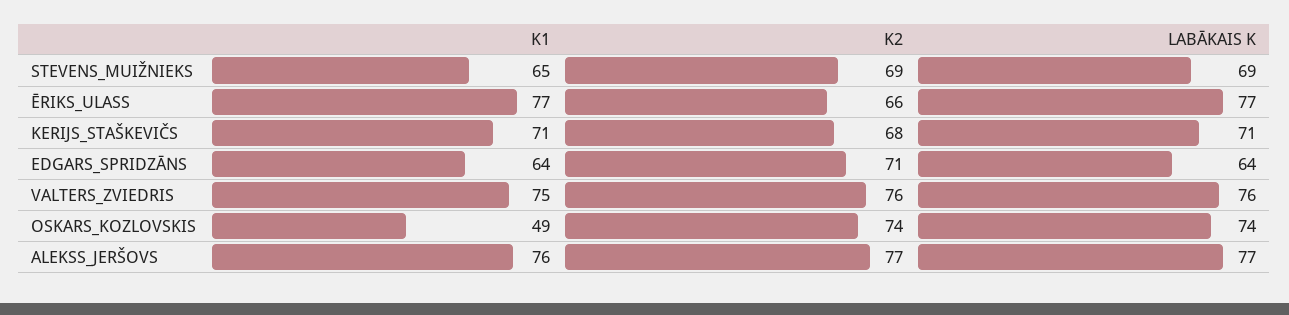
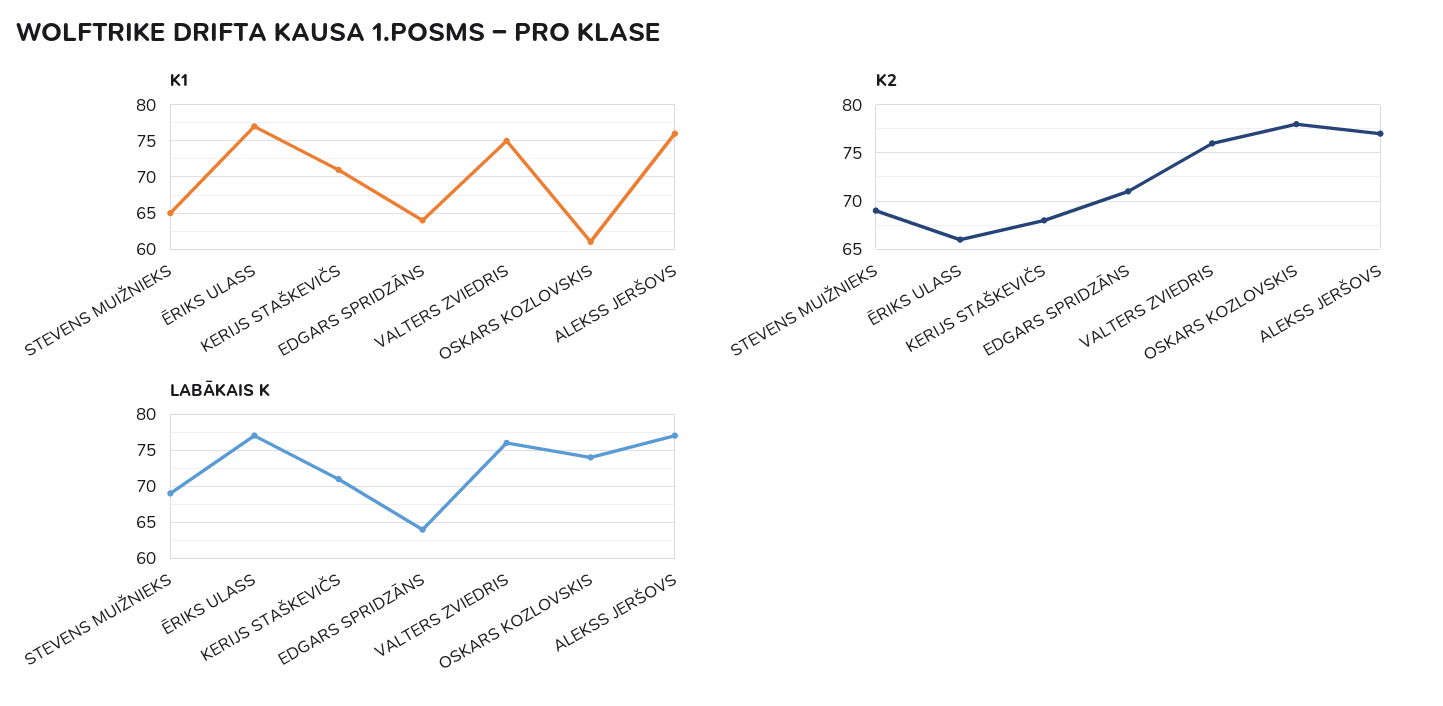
  {
    "K1": {
      "STEVENS_MUIŽNIEKS": 65,
      "ĒRIKS_ULASS": 77,
      "KERIJS_STAŠKEVIČS": 71,
      "EDGARS_SPRIDZĀNS": 64,
      "VALTERS_ZVIEDRIS": 75,
-     "OSKARS_KOZLOVSKIS": 49,
+     "OSKARS_KOZLOVSKIS": 61,
      "ALEKSS_JERŠOVS": 76
    },
    "K2": {
      "STEVENS_MUIŽNIEKS": 69,
      "ĒRIKS_ULASS": 66,
      "KERIJS_STAŠKEVIČS": 68,
      "EDGARS_SPRIDZĀNS": 71,
      "VALTERS_ZVIEDRIS": 76,
-     "OSKARS_KOZLOVSKIS": 74,
+     "OSKARS_KOZLOVSKIS": 78,
      "ALEKSS_JERŠOVS": 77
    },
    "LABĀKAIS K": {
      "STEVENS_MUIŽNIEKS": 69,
      "ĒRIKS_ULASS": 77,
      "KERIJS_STAŠKEVIČS": 71,
      "EDGARS_SPRIDZĀNS": 64,
      "VALTERS_ZVIEDRIS": 76,
      "OSKARS_KOZLOVSKIS": 74,
      "ALEKSS_JERŠOVS": 77
    }
  }

